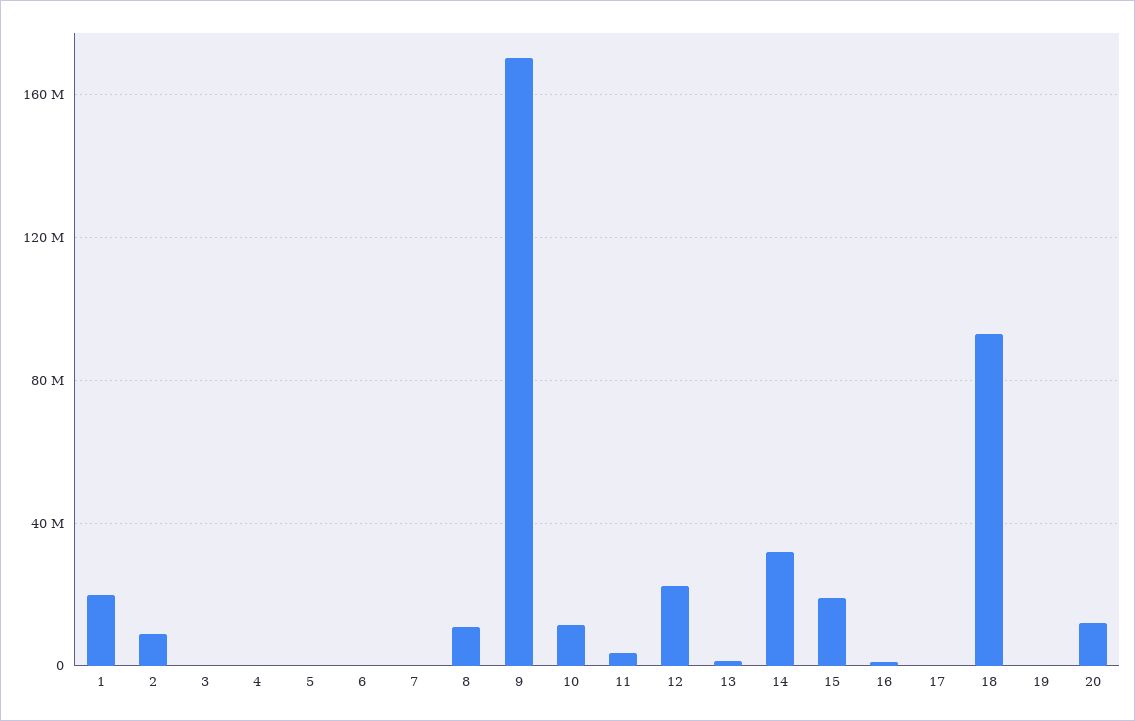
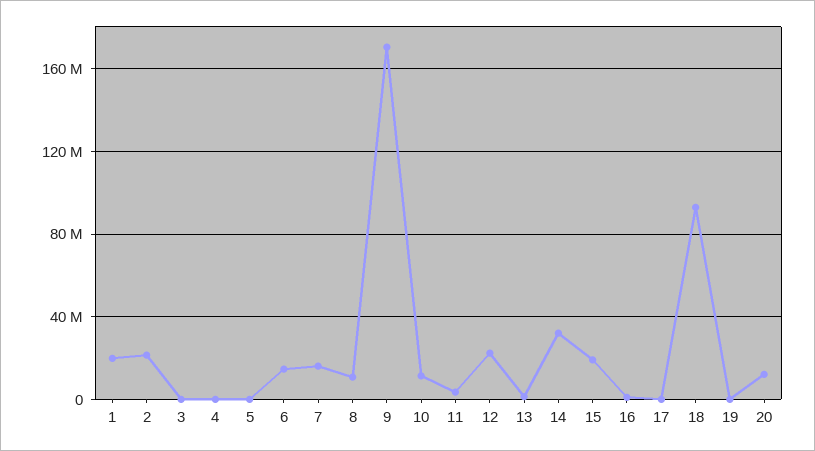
  {
    "1": 20000000,
-   "2": 10000000,
+   "2": 20000000,
    "3": 0,
    "4": 0,
    "5": 0,
-   "6": 0,
+   "6": 15000000,
-   "7": 0,
+   "7": 15000000,
    "8": 10000000,
    "9": 170000000,
    "10": 10000000,
    "11": 5000000,
    "12": 20000000,
    "13": 0,
    "14": 30000000,
    "15": 20000000,
    "16": 0,
    "17": 0,
    "18": 95000000,
    "19": 0,
    "20": 10000000
  }

